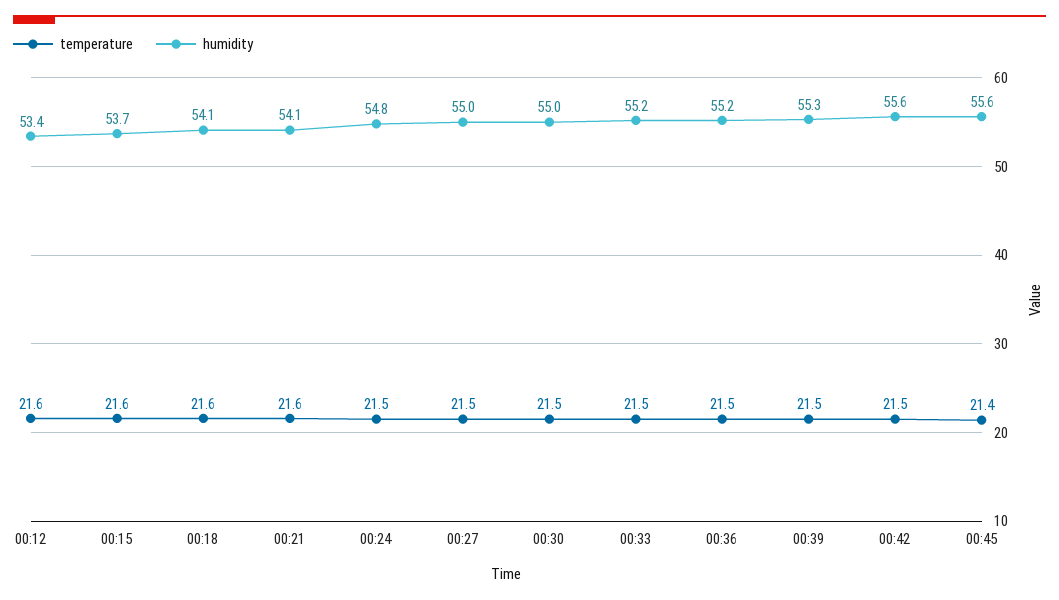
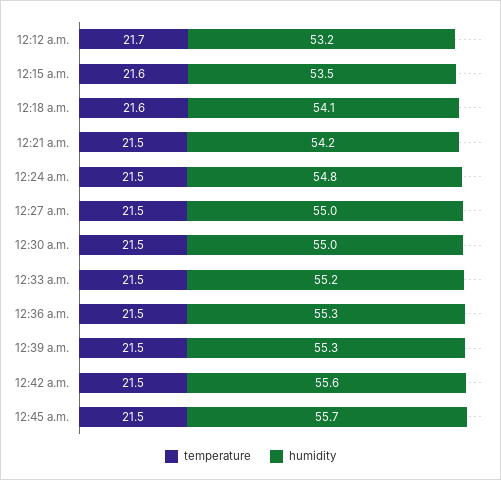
  {
    "temperature": {
-     "00:12": 21.6,
+     "00:12": 21.7,
      "00:15": 21.6,
      "00:18": 21.6,
-     "00:21": 21.6,
+     "00:21": 21.5,
      "00:24": 21.5,
      "00:27": 21.5,
      "00:30": 21.5,
      "00:33": 21.5,
      "00:36": 21.5,
      "00:39": 21.5,
      "00:42": 21.5,
-     "00:45": 21.4
+     "00:45": 21.5
    },
    "humidity": {
-     "00:12": 53.4,
+     "00:12": 53.2,
-     "00:15": 53.7,
+     "00:15": 53.5,
      "00:18": 54.1,
-     "00:21": 54.1,
+     "00:21": 54.2,
      "00:24": 54.8,
      "00:27": 55,
      "00:30": 55,
      "00:33": 55.2,
-     "00:36": 55.2,
+     "00:36": 55.3,
      "00:39": 55.3,
      "00:42": 55.6,
-     "00:45": 55.6
+     "00:45": 55.7
    }
  }

